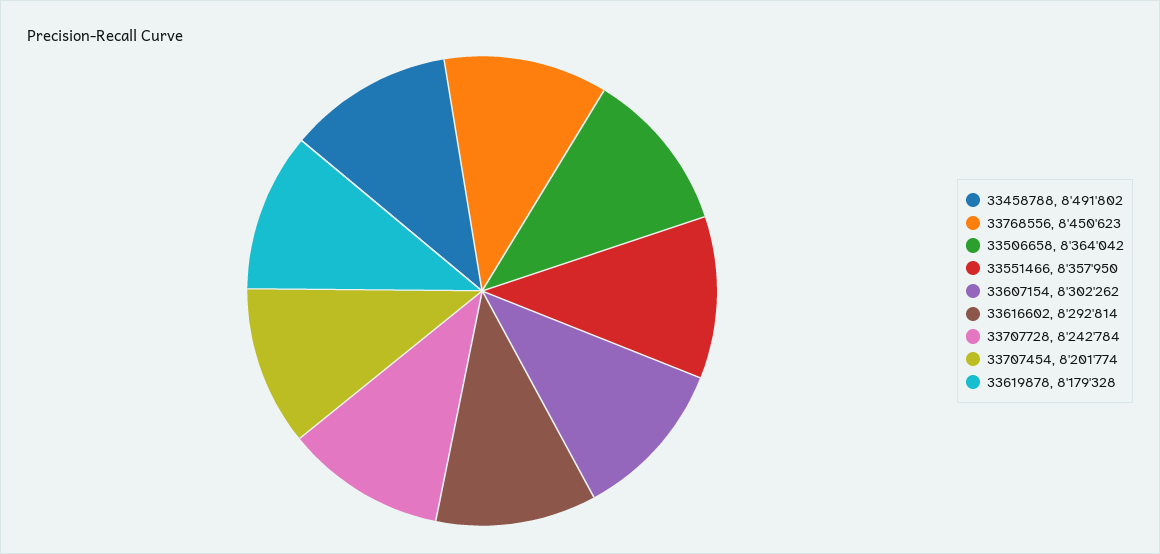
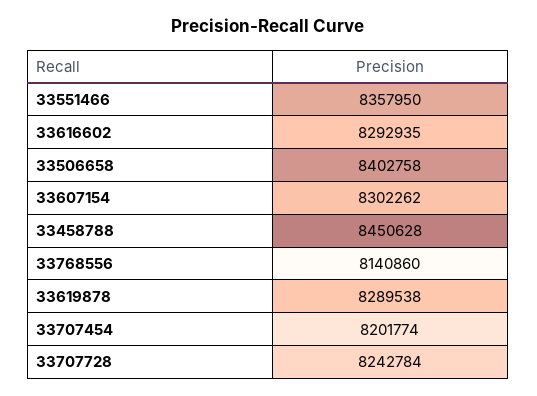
  {
-   "33458788": 8491802,
+   "33458788": 8450628,
-   "33768556": 8450623,
+   "33768556": 8140860,
-   "33506658": 8364042,
+   "33506658": 8402758,
    "33551466": 8357950,
    "33607154": 8302262,
-   "33616602": 8292814,
+   "33616602": 8292935,
    "33707728": 8242784,
    "33707454": 8201774,
-   "33619878": 8179328
+   "33619878": 8289538
  }

